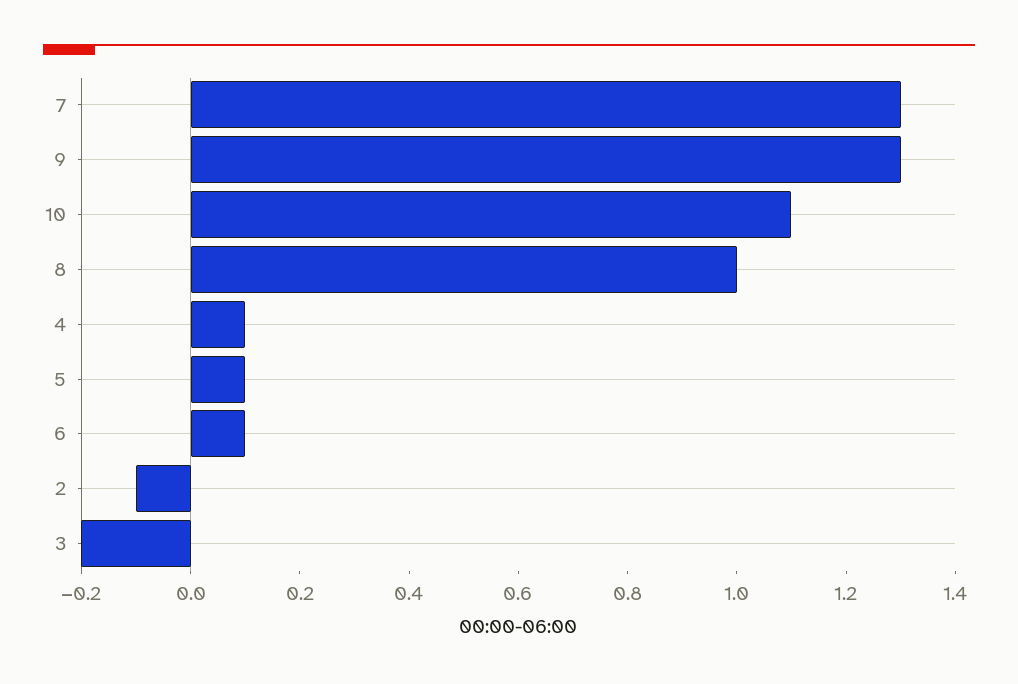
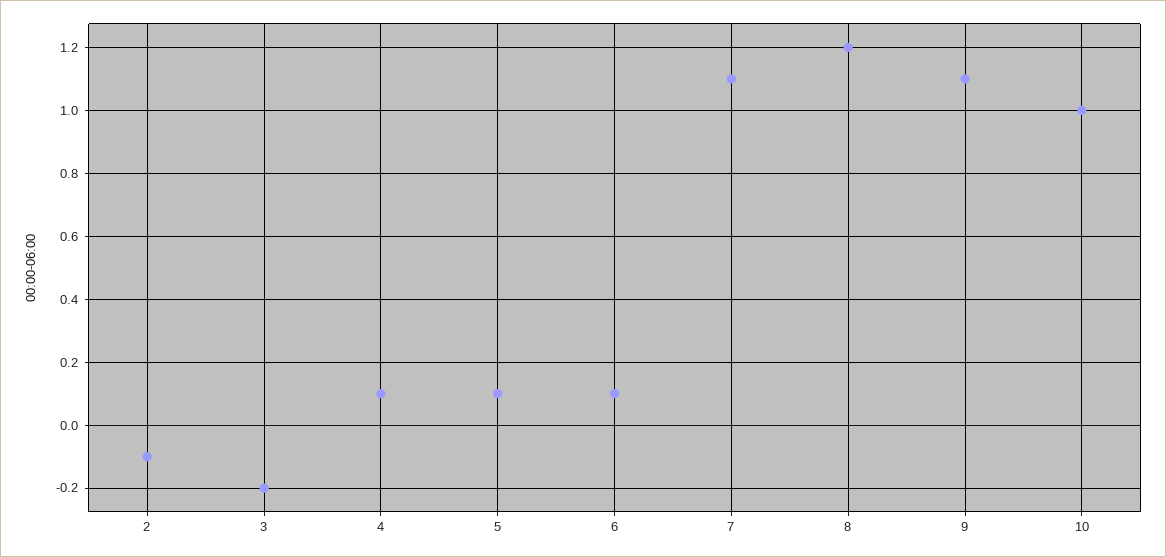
  {
-   "7": 1.3,
+   "7": 1.1,
-   "9": 1.3,
+   "9": 1.1,
-   "10": 1.1,
+   "10": 1,
-   "8": 1,
+   "8": 1.2,
    "4": 0.1,
    "5": 0.1,
    "6": 0.1,
    "2": -0.1,
    "3": -0.2
  }

